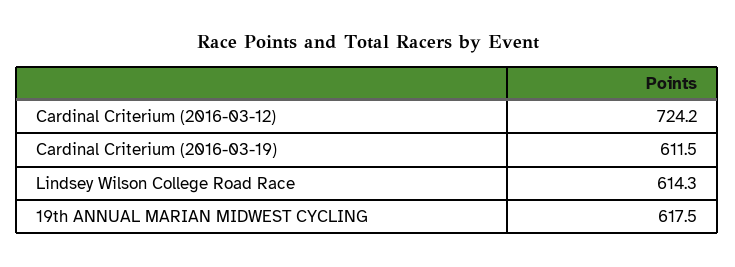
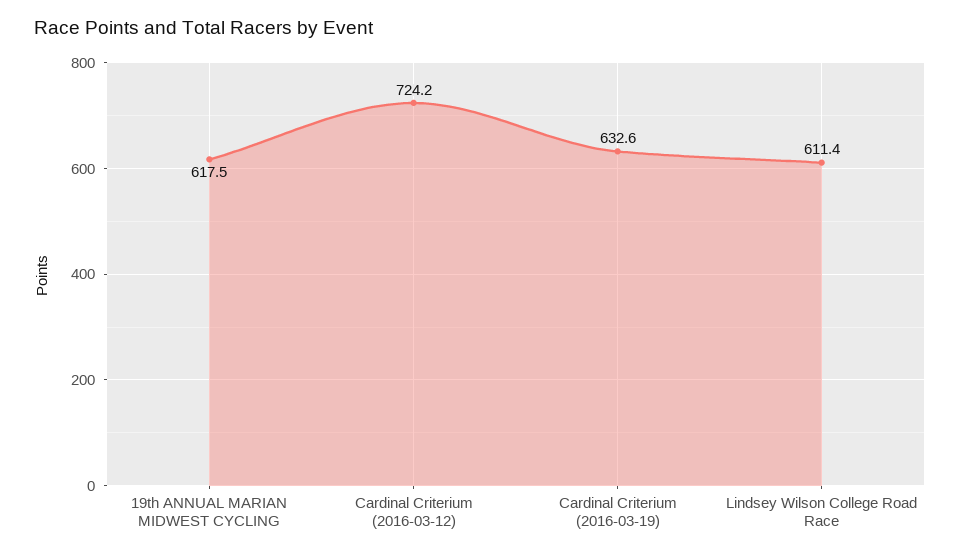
  {
    "Cardinal Criterium (2016-03-12)": 724.2,
-   "Cardinal Criterium (2016-03-19)": 611.5,
+   "Cardinal Criterium (2016-03-19)": 632.6,
-   "Lindsey Wilson College Road Race": 614.3,
+   "Lindsey Wilson College Road Race": 611.4,
    "19th ANNUAL MARIAN MIDWEST CYCLING": 617.5
  }

